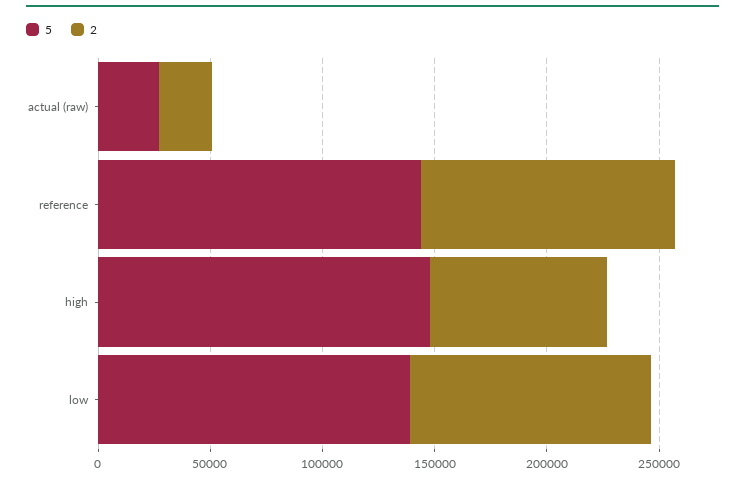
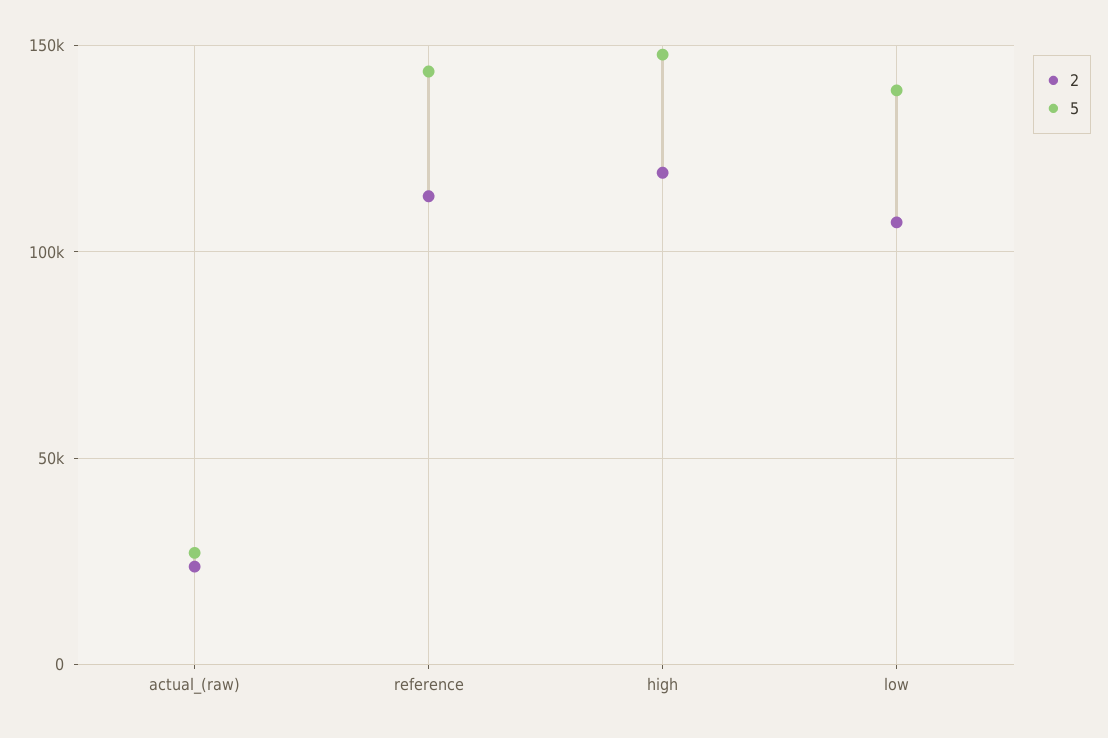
  {
    "5": {
      "actual (raw)": 25000,
      "reference": 145000,
      "high": 150000,
      "low": 140000
    },
    "2": {
      "actual (raw)": 25000,
      "reference": 115000,
-     "high": 80000,
+     "high": 120000,
      "low": 105000
    }
  }

